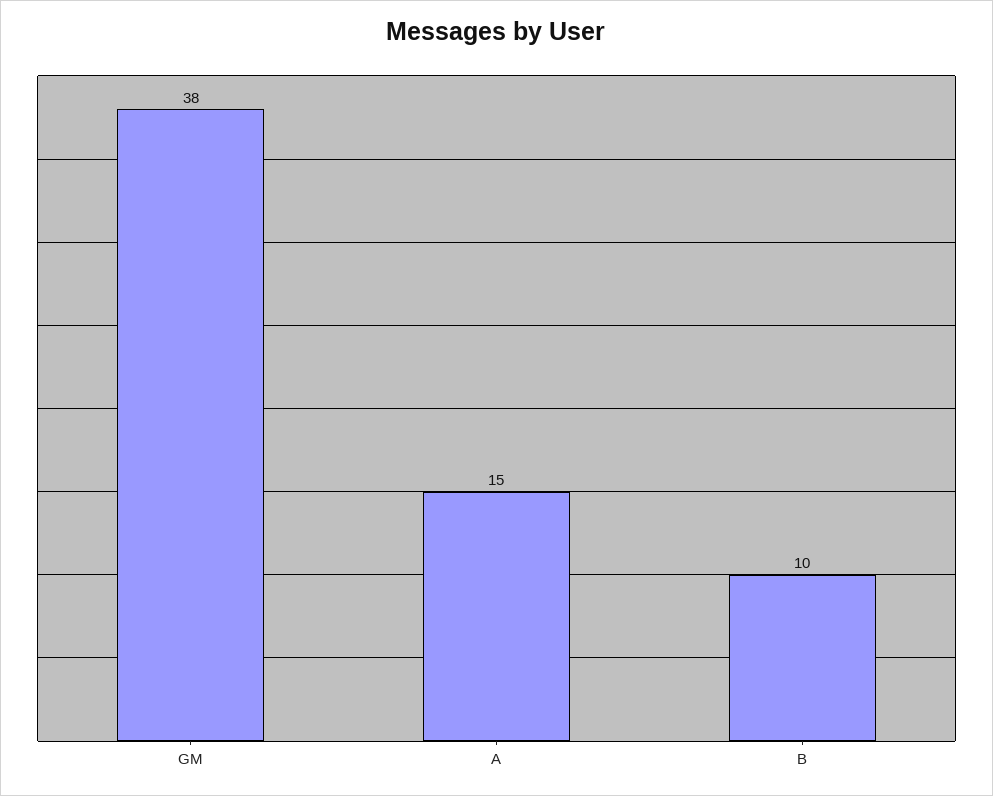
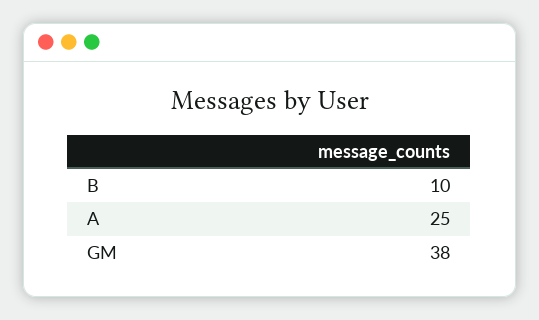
  {
    "GM": 38,
-   "A": 15,
+   "A": 25,
    "B": 10
  }

